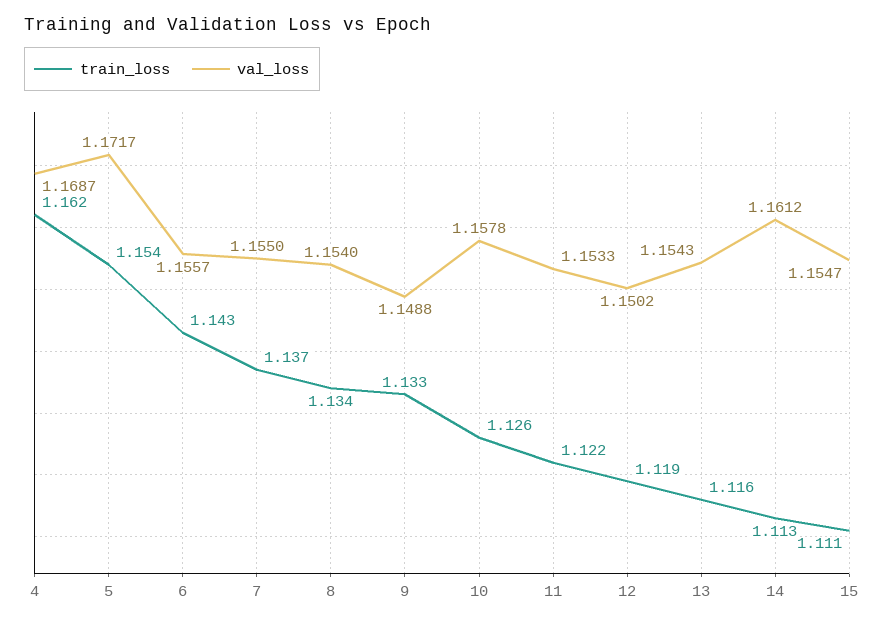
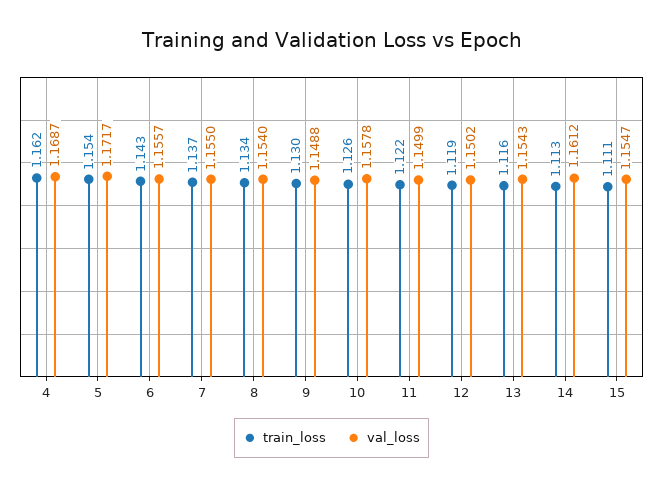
  {
    "train_loss": {
      "4": 1.162,
      "5": 1.154,
      "6": 1.143,
      "7": 1.137,
      "8": 1.134,
-     "9": 1.133,
+     "9": 1.13,
      "10": 1.126,
      "11": 1.122,
      "12": 1.119,
      "13": 1.116,
      "14": 1.113,
      "15": 1.111
    },
    "val_loss": {
      "4": 1.1687,
      "5": 1.1717,
      "6": 1.1557,
      "7": 1.155,
      "8": 1.154,
      "9": 1.1488,
      "10": 1.1578,
-     "11": 1.1533,
+     "11": 1.1499,
      "12": 1.1502,
      "13": 1.1543,
      "14": 1.1612,
      "15": 1.1547
    }
  }

